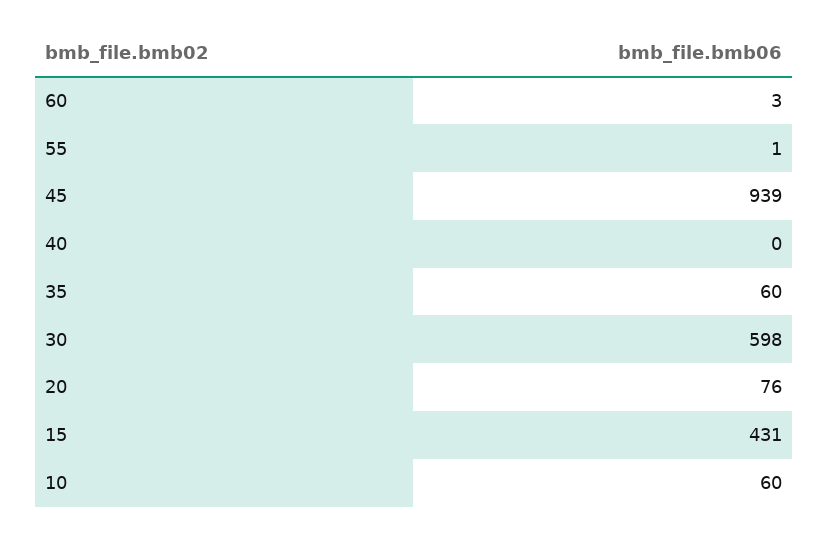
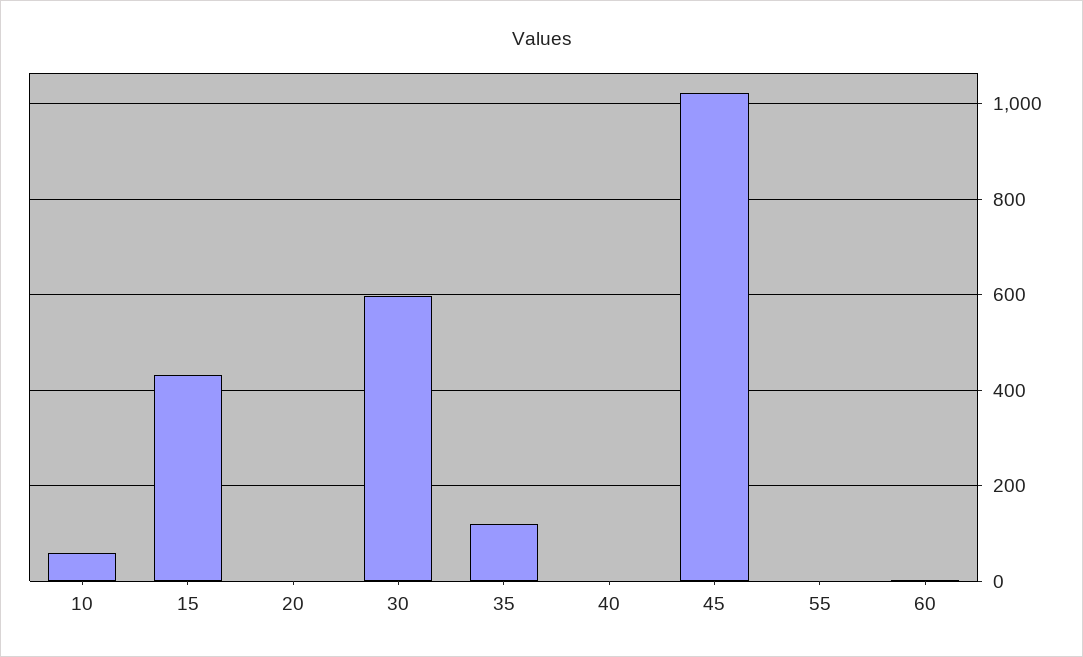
  {
    "60": 3,
    "55": 1,
-   "45": 939,
+   "45": 1020,
    "40": 0,
-   "35": 60,
+   "35": 120,
    "30": 598,
-   "20": 76,
+   "20": 0,
    "15": 431,
    "10": 60
  }

